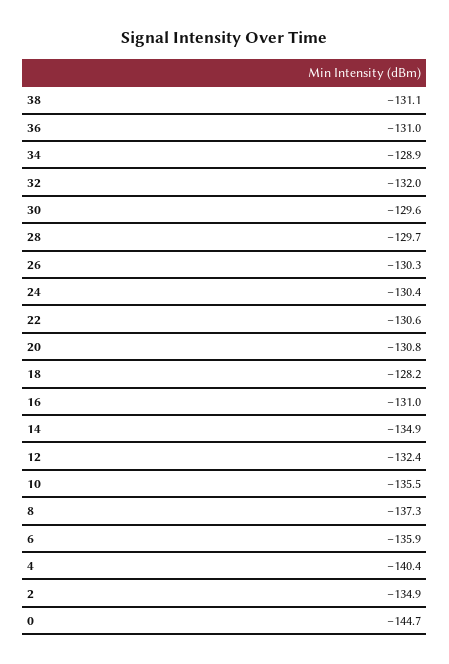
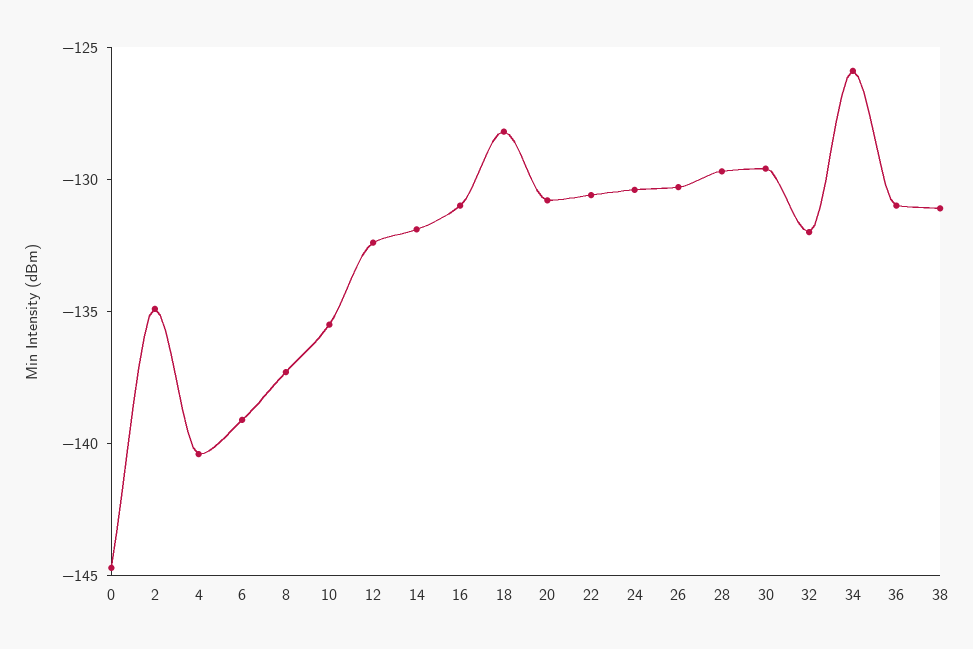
  {
    "38": -131.1,
    "36": -131,
-   "34": -128.9,
+   "34": -126,
    "32": -132,
    "30": -129.6,
    "28": -129.7,
    "26": -130.3,
    "24": -130.4,
    "22": -130.6,
    "20": -130.8,
    "18": -128.2,
    "16": -131,
-   "14": -134.9,
+   "14": -132,
    "12": -132.4,
    "10": -135.5,
    "8": -137.3,
-   "6": -135.9,
+   "6": -139,
    "4": -140.4,
    "2": -134.9,
    "0": -144.7
  }

